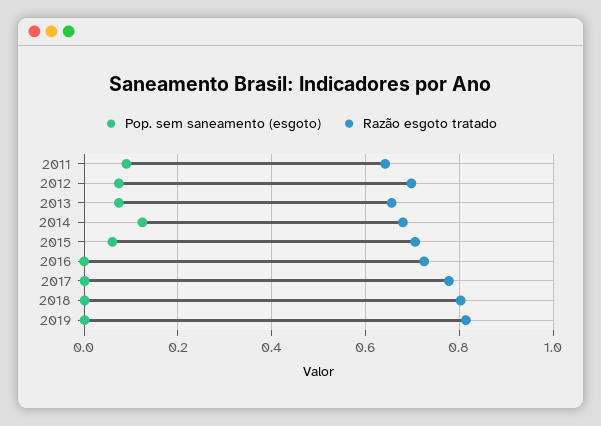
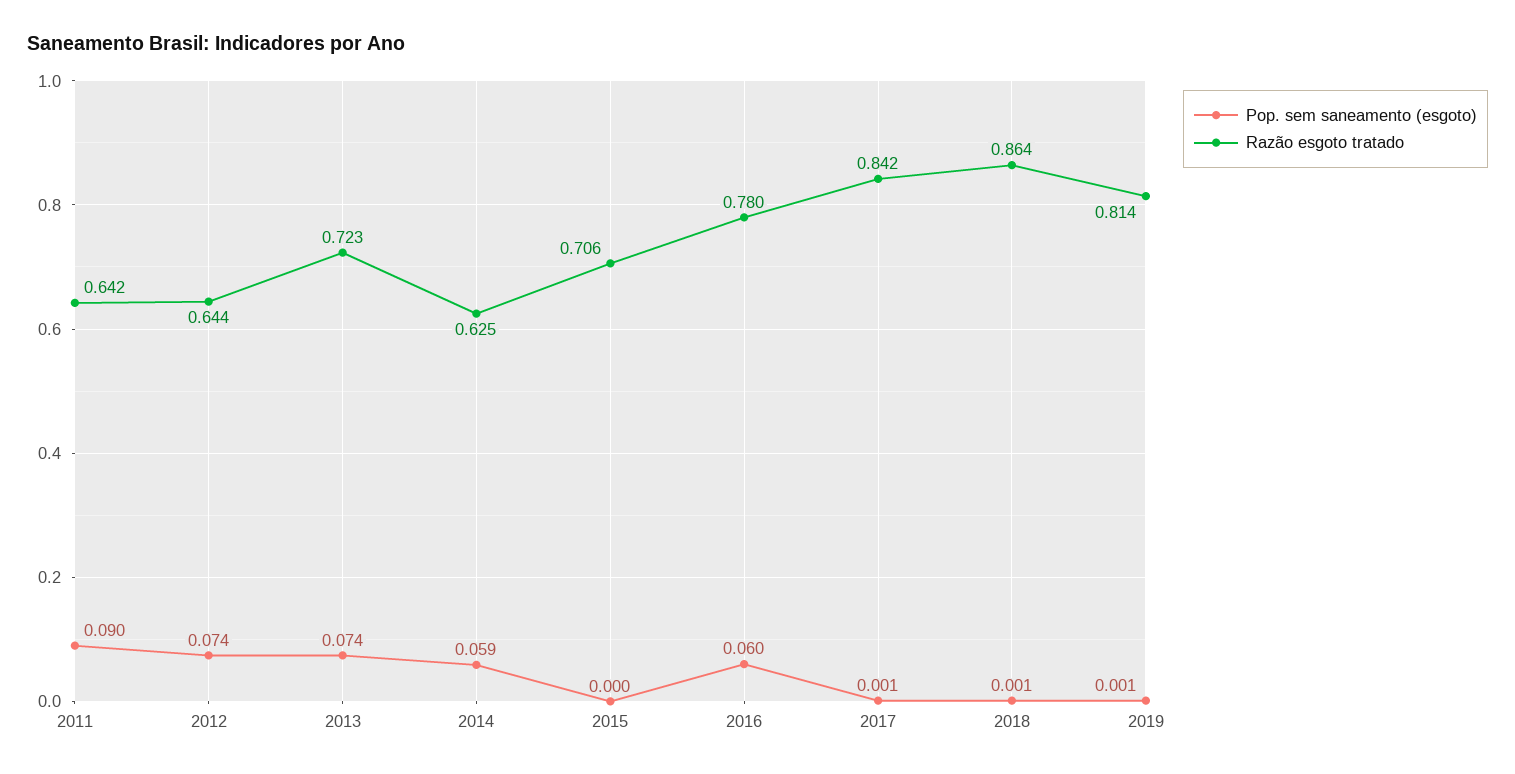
  {
    "Pop. sem saneamento (esgoto)": {
      "2011": 0.09,
      "2012": 0.074,
      "2013": 0.074,
-     "2014": 0.12,
+     "2014": 0.059,
-     "2015": 0.06,
+     "2015": 0,
-     "2016": 0,
+     "2016": 0.06,
      "2017": 0.001,
      "2018": 0.001,
      "2019": 0.001
    },
    "Razão esgoto tratado": {
      "2011": 0.642,
-     "2012": 0.7,
+     "2012": 0.644,
-     "2013": 0.66,
+     "2013": 0.723,
-     "2014": 0.68,
+     "2014": 0.625,
      "2015": 0.706,
-     "2016": 0.72,
+     "2016": 0.78,
-     "2017": 0.78,
+     "2017": 0.842,
-     "2018": 0.8,
+     "2018": 0.864,
      "2019": 0.814
    }
  }

